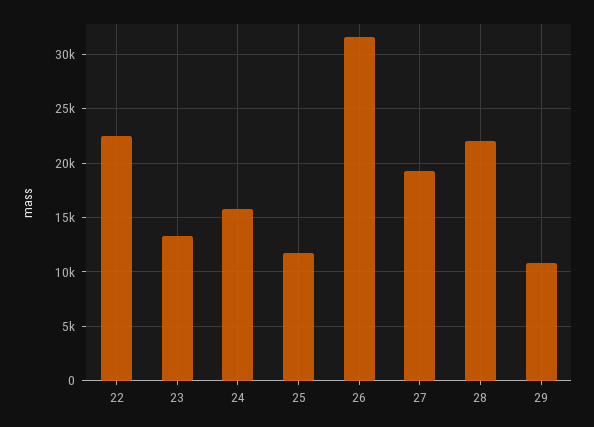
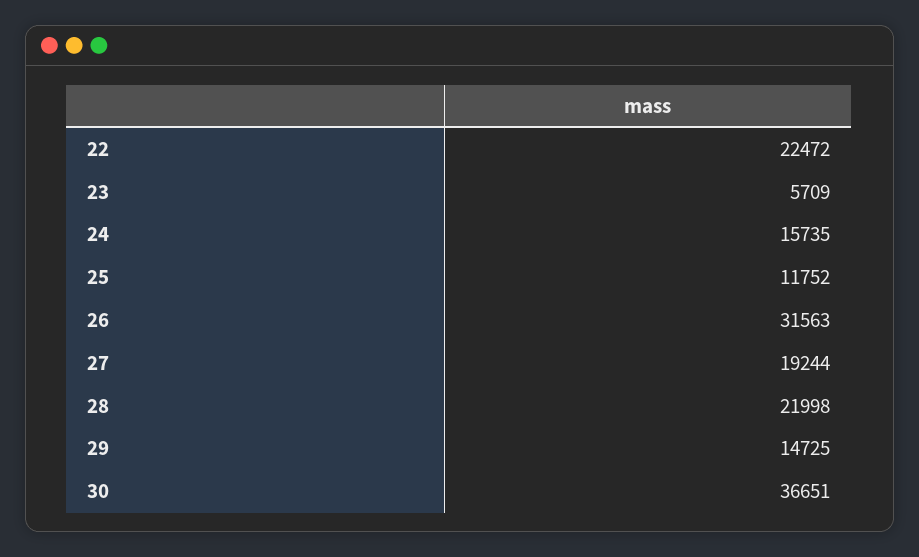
  {
    "22": 22472,
-   "23": 13000,
+   "23": 5709,
    "24": 15735,
    "25": 11752,
    "26": 31563,
    "27": 19244,
    "28": 21998,
-   "29": 11000
+   "29": 14725,
+   "30": 36651
  }

